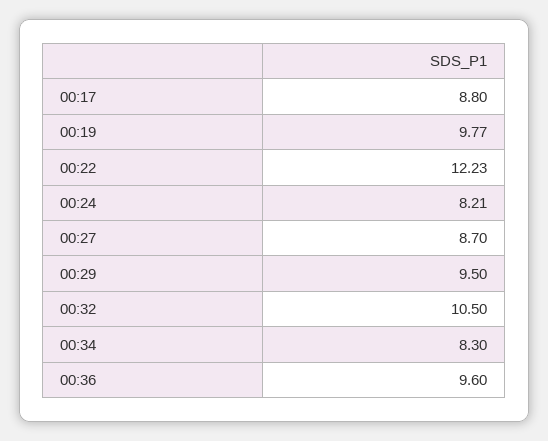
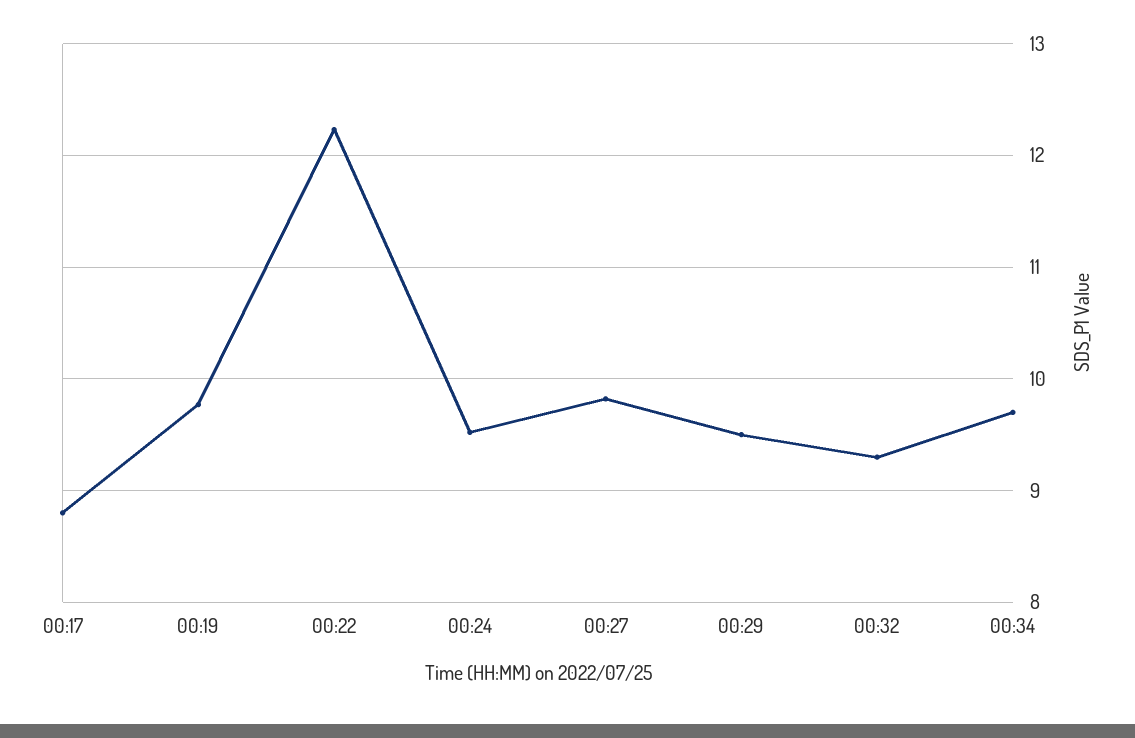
  {
    "00:17": 8.8,
    "00:19": 9.77,
    "00:22": 12.23,
-   "00:24": 8.21,
+   "00:24": 9.5,
-   "00:27": 8.7,
+   "00:27": 9.8,
    "00:29": 9.5,
-   "00:32": 10.5,
+   "00:32": 9.3,
-   "00:34": 8.3,
+   "00:34": 9.7
-   "00:36": 9.6
  }

